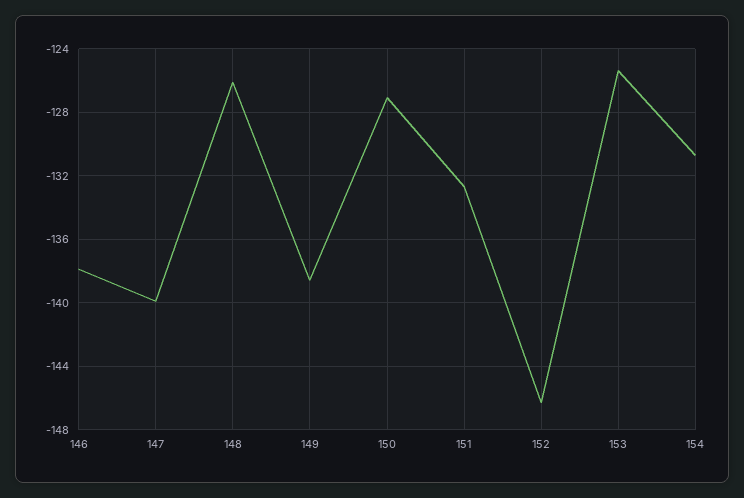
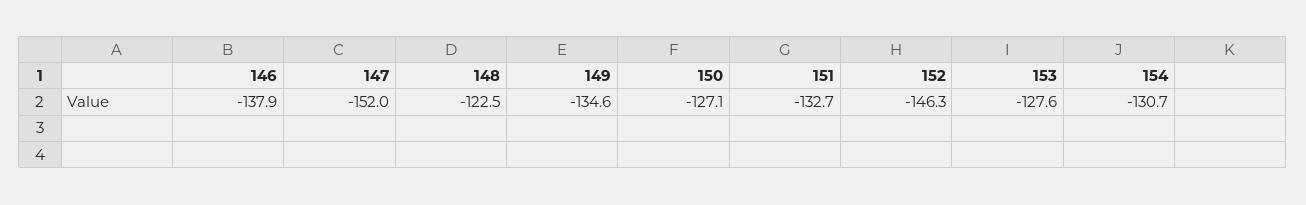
  {
    "146": -137.9,
-   "147": -140,
+   "147": -152,
-   "148": -126,
+   "148": -122.5,
-   "149": -138.5,
+   "149": -134.6,
    "150": -127.1,
    "151": -132.7,
    "152": -146.3,
-   "153": -125.5,
+   "153": -127.6,
    "154": -130.7
  }

